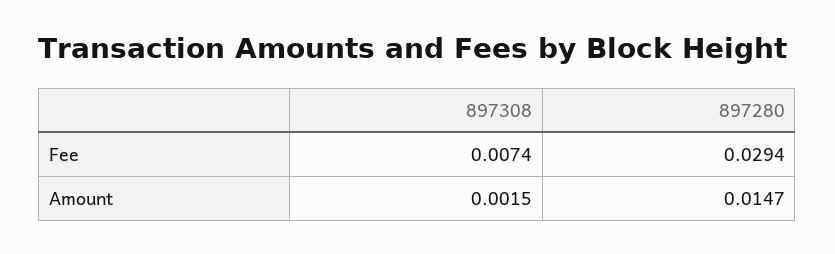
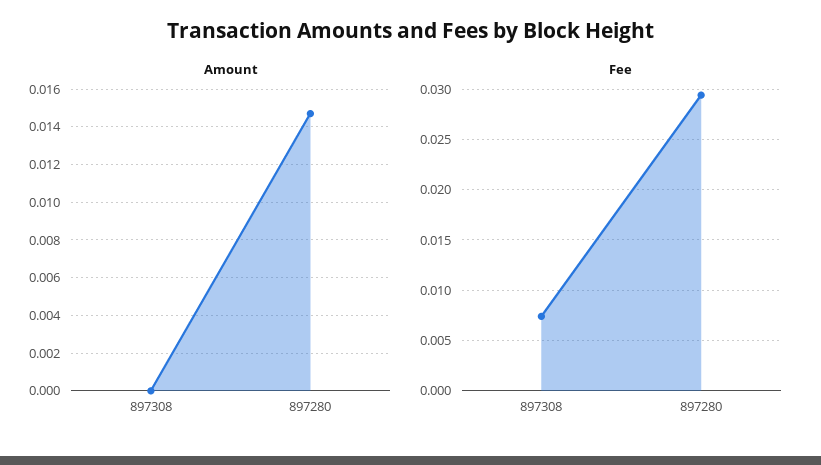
  {
    "Fee": {
      "897308": 0.0074,
      "897280": 0.0294
    },
    "Amount": {
-     "897308": 0.0015,
+     "897308": 0,
      "897280": 0.0147
    }
  }

